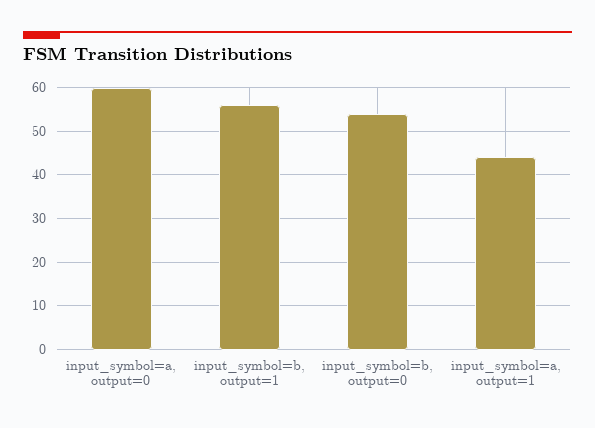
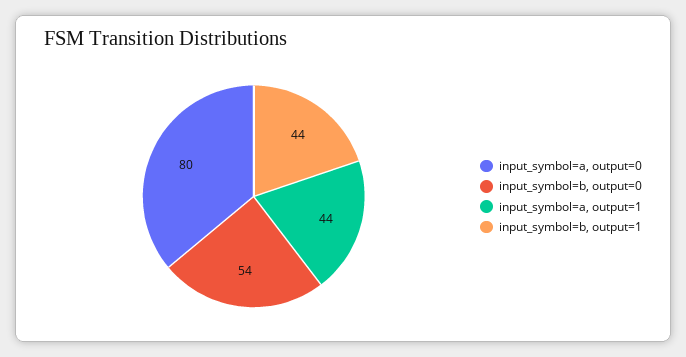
  {
-   "input_symbol=a, output=0": 60,
+   "input_symbol=a, output=0": 80,
-   "input_symbol=b, output=1": 55,
+   "input_symbol=b, output=1": 44,
    "input_symbol=b, output=0": 54,
    "input_symbol=a, output=1": 44
  }

